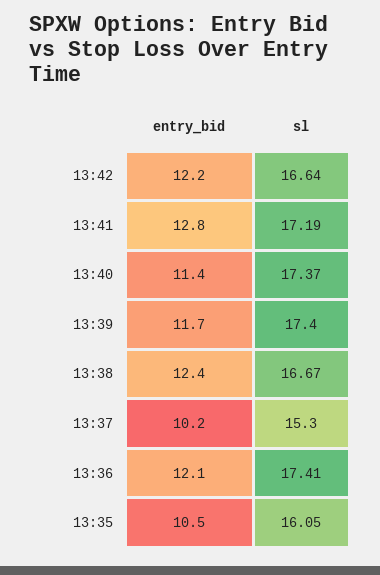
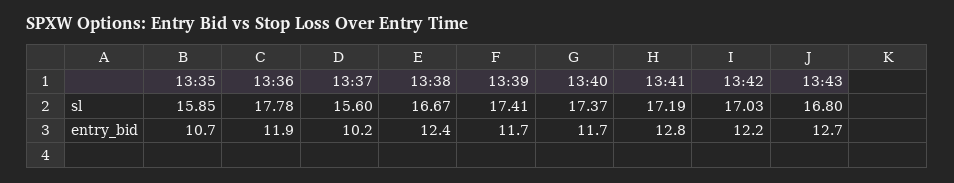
  {
    "entry_bid": {
      "13:42": 12.2,
      "13:41": 12.8,
-     "13:40": 11.4,
+     "13:40": 11.7,
      "13:39": 11.7,
      "13:38": 12.4,
      "13:37": 10.2,
-     "13:36": 12.1,
+     "13:36": 11.9,
-     "13:35": 10.5
+     "13:35": 10.7,
+     "13:43": 12.7
    },
    "sl": {
-     "13:42": 16.64,
+     "13:42": 17.03,
      "13:41": 17.19,
      "13:40": 17.37,
-     "13:39": 17.4,
+     "13:39": 17.41,
      "13:38": 16.67,
-     "13:37": 15.3,
+     "13:37": 15.6,
-     "13:36": 17.41,
+     "13:36": 17.78,
-     "13:35": 16.05
+     "13:35": 15.85,
+     "13:43": 16.8
    }
  }

